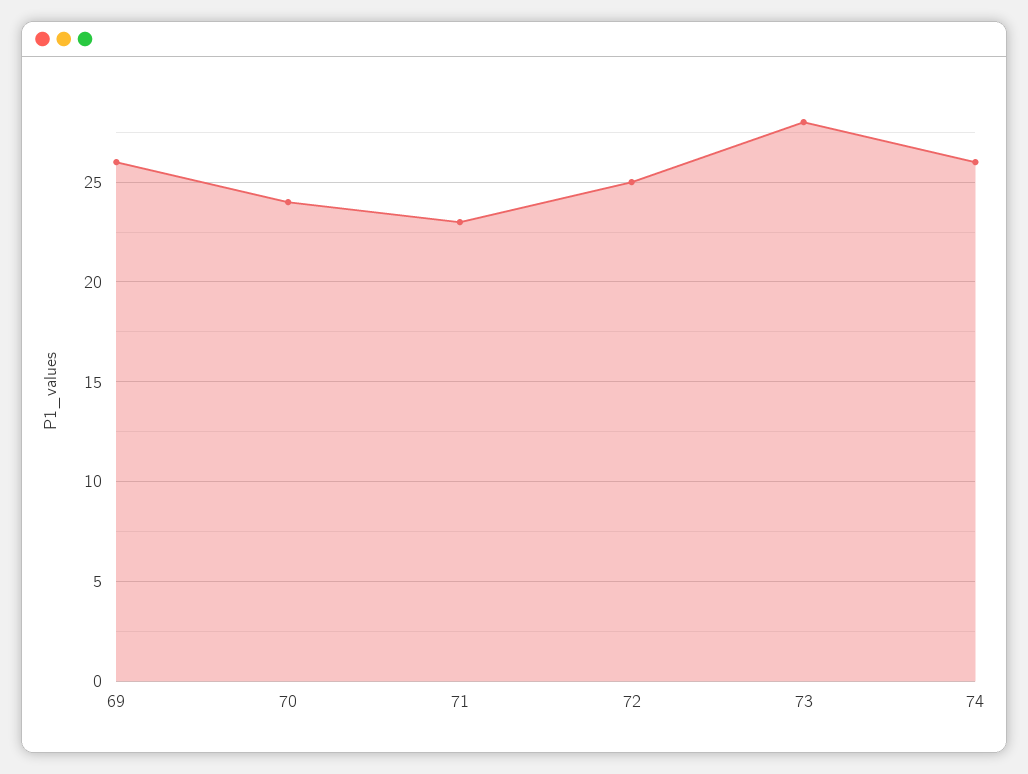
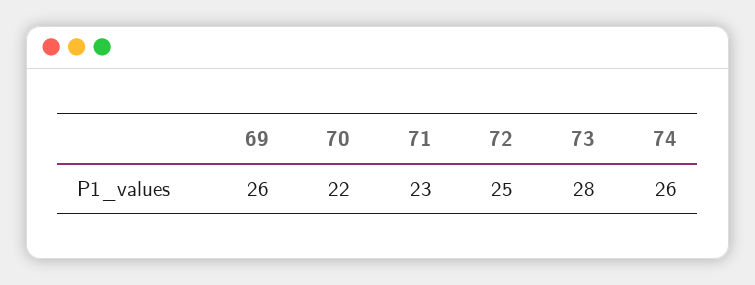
  {
    "69": 26,
-   "70": 24,
+   "70": 22,
    "71": 23,
    "72": 25,
    "73": 28,
    "74": 26
  }

